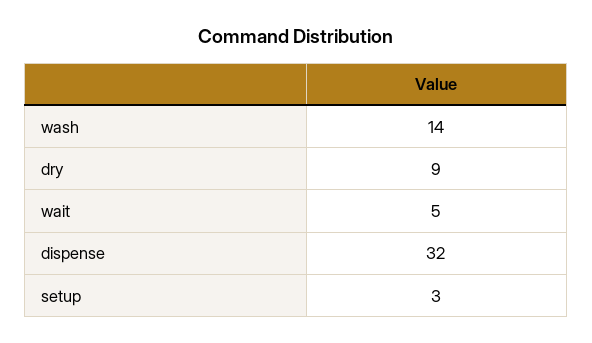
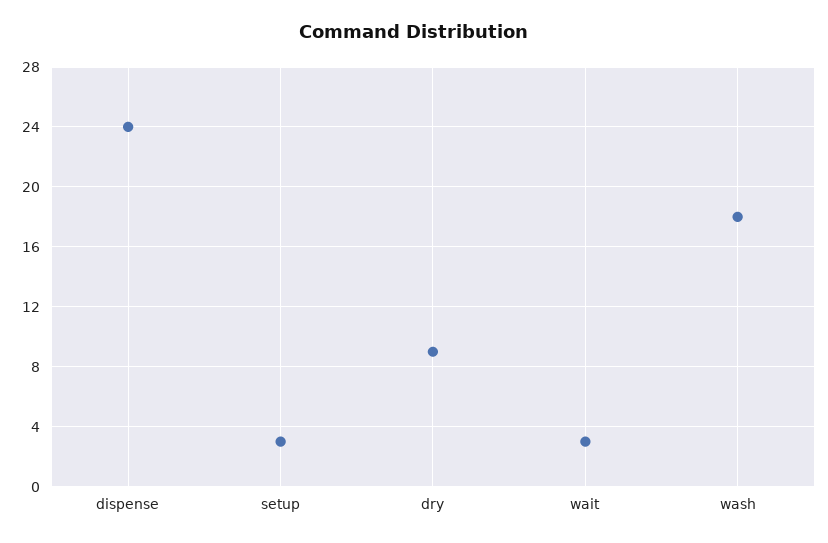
  {
-   "wash": 14,
+   "wash": 18,
    "dry": 9,
-   "wait": 5,
+   "wait": 3,
-   "dispense": 32,
+   "dispense": 24,
    "setup": 3
  }

